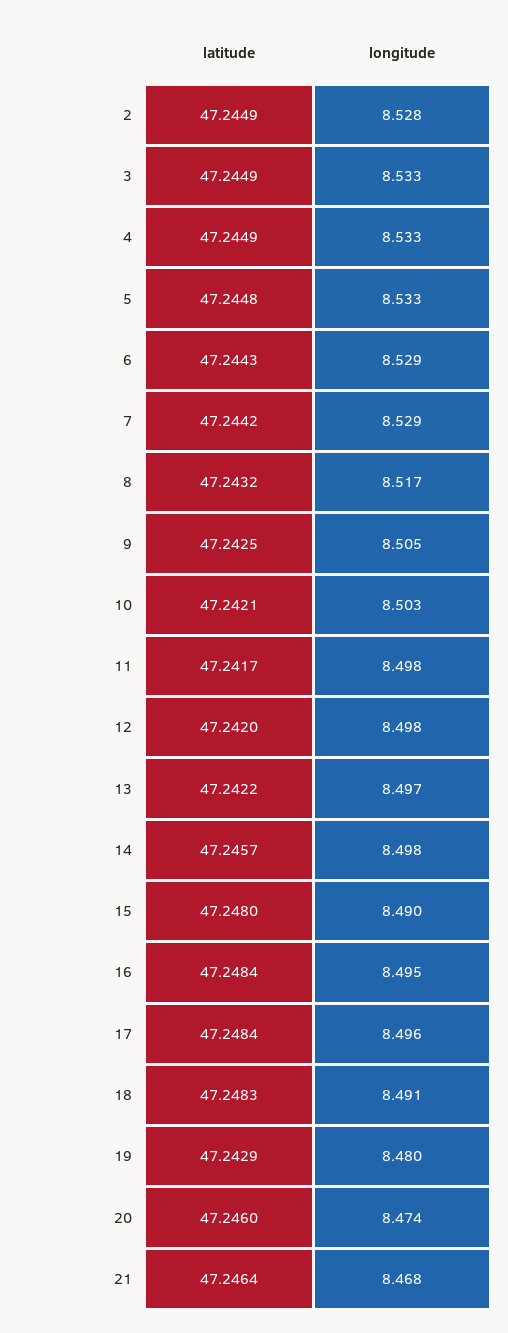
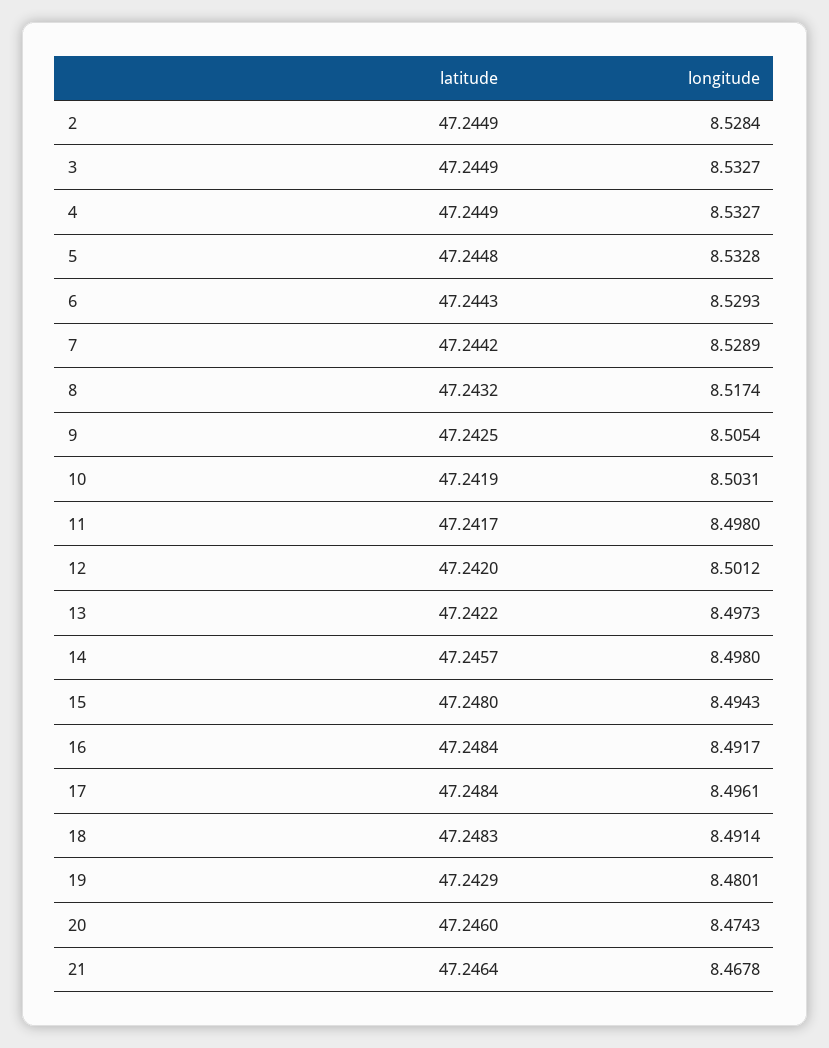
  {
    "latitude": {
      "2": 47.2449,
      "3": 47.2449,
      "4": 47.2449,
      "5": 47.2448,
      "6": 47.2443,
      "7": 47.2442,
      "8": 47.2432,
      "9": 47.2425,
-     "10": 47.2421,
+     "10": 47.2419,
      "11": 47.2417,
      "12": 47.242,
      "13": 47.2422,
      "14": 47.2457,
      "15": 47.248,
      "16": 47.2484,
      "17": 47.2484,
      "18": 47.2483,
      "19": 47.2429,
      "20": 47.246,
      "21": 47.2464
    },
    "longitude": {
      "2": 8.5284,
      "3": 8.5327,
      "4": 8.5327,
      "5": 8.5328,
      "6": 8.5293,
      "7": 8.5289,
      "8": 8.5174,
      "9": 8.5054,
      "10": 8.5031,
      "11": 8.498,
-     "12": 8.498,
+     "12": 8.5012,
      "13": 8.4973,
      "14": 8.498,
-     "15": 8.49,
+     "15": 8.4943,
-     "16": 8.495,
+     "16": 8.4917,
      "17": 8.4961,
      "18": 8.4914,
      "19": 8.4801,
      "20": 8.4743,
      "21": 8.4678
    }
  }

